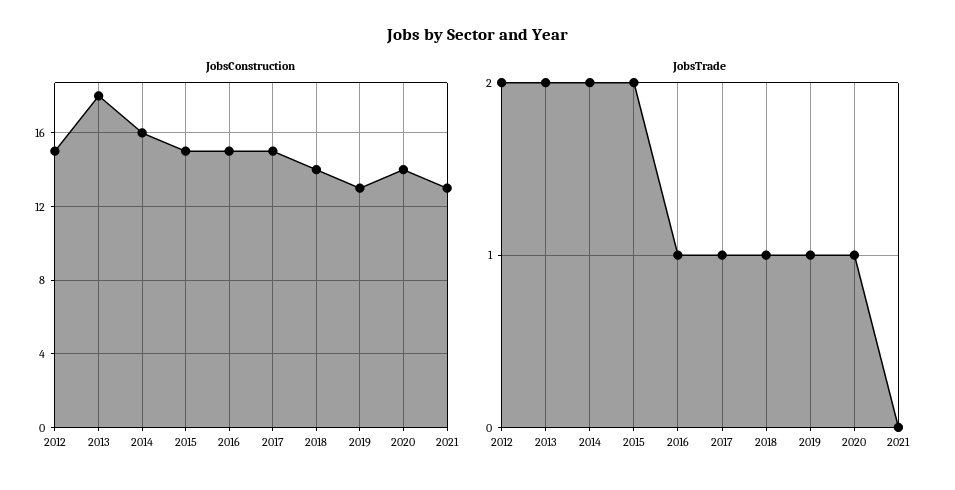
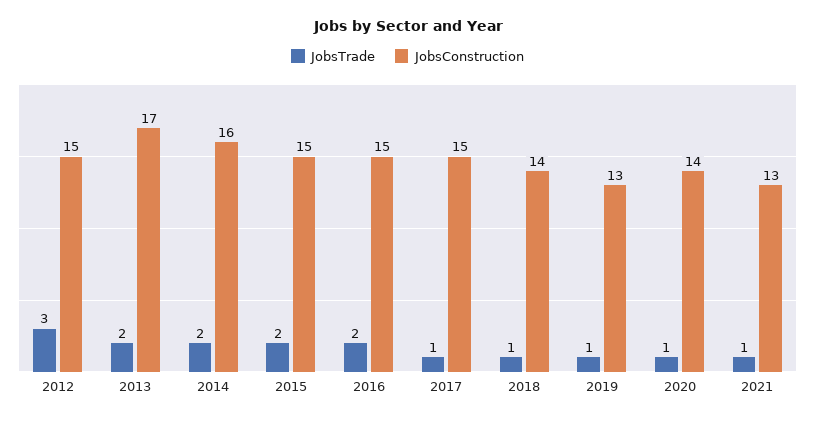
  {
    "JobsConstruction": {
      "2012": 15,
-     "2013": 18,
+     "2013": 17,
      "2014": 16,
      "2015": 15,
      "2016": 15,
      "2017": 15,
      "2018": 14,
      "2019": 13,
      "2020": 14,
      "2021": 13
    },
    "JobsTrade": {
-     "2012": 2,
+     "2012": 3,
      "2013": 2,
      "2014": 2,
      "2015": 2,
-     "2016": 1,
+     "2016": 2,
      "2017": 1,
      "2018": 1,
      "2019": 1,
      "2020": 1,
-     "2021": 0
+     "2021": 1
    }
  }

